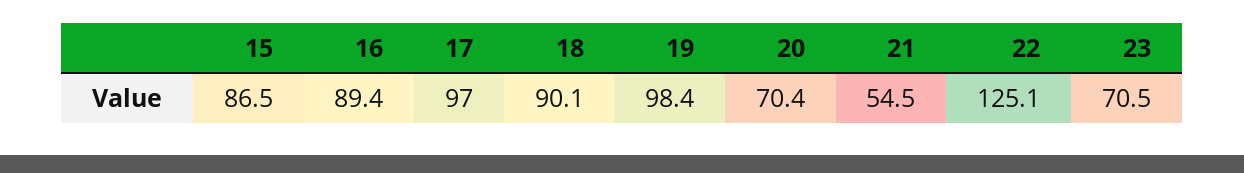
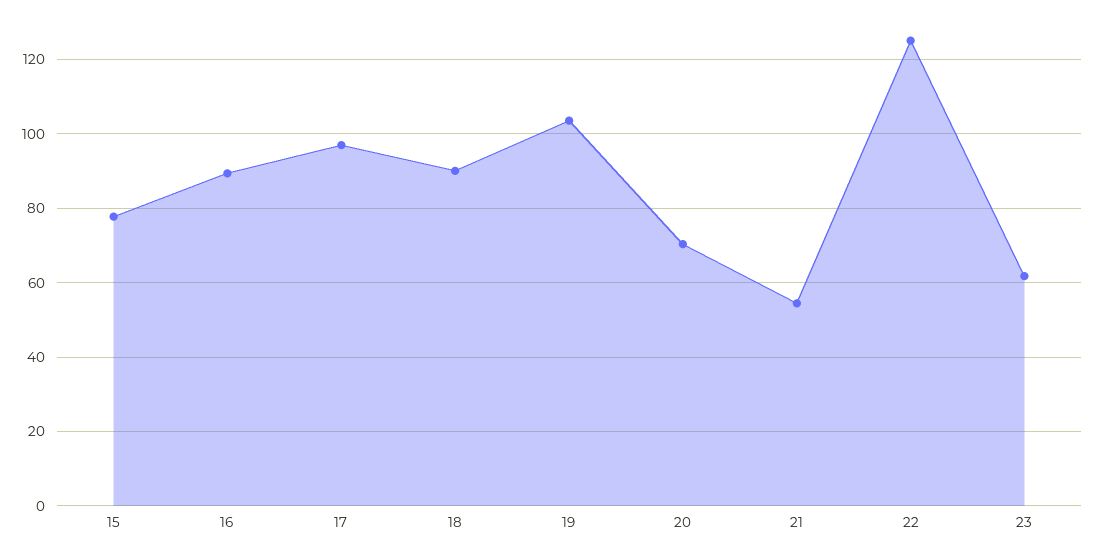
  {
-   "15": 86.5,
+   "15": 78,
    "16": 89.4,
    "17": 97,
    "18": 90.1,
-   "19": 98.4,
+   "19": 104,
    "20": 70.4,
    "21": 54.5,
    "22": 125.1,
-   "23": 70.5
+   "23": 62
  }

